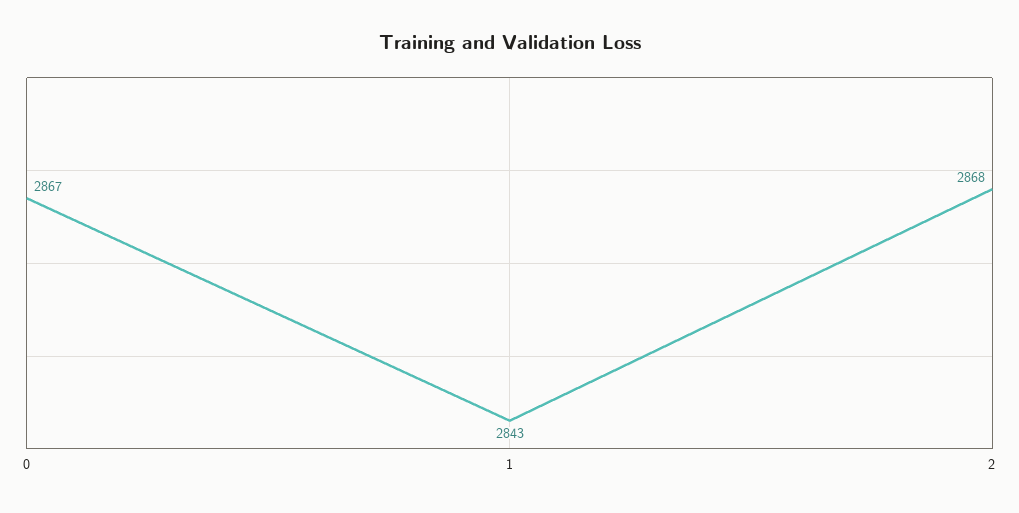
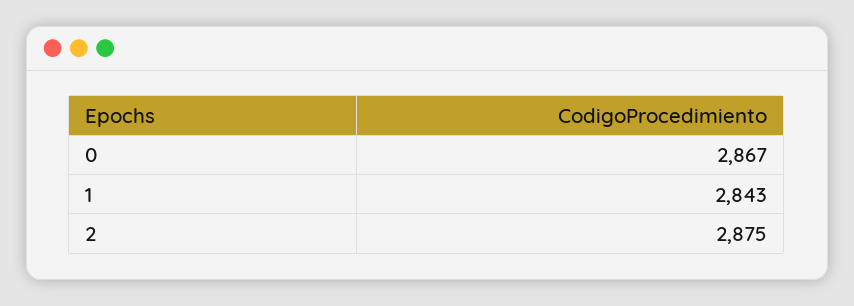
  {
    "0": 2867,
    "1": 2843,
-   "2": 2868
+   "2": 2875
  }

